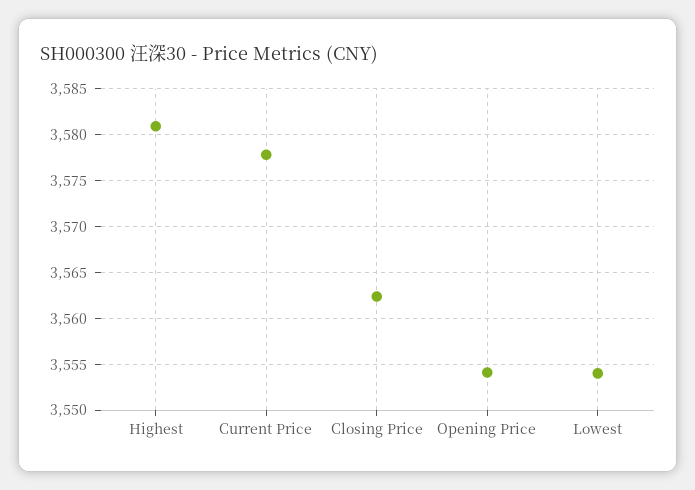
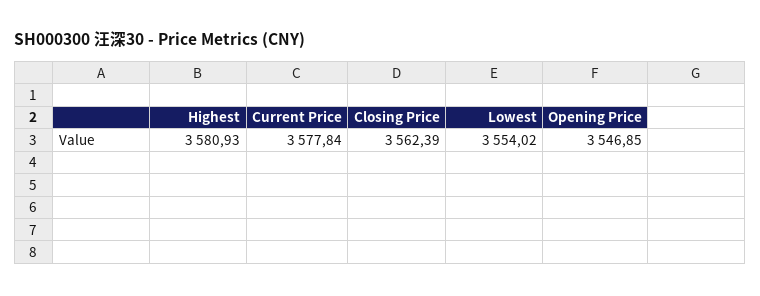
  {
    "Highest": 3580.93,
    "Current Price": 3577.84,
    "Closing Price": 3562.39,
-   "Opening Price": 3554,
+   "Opening Price": 3546.85,
    "Lowest": 3554.02
  }

